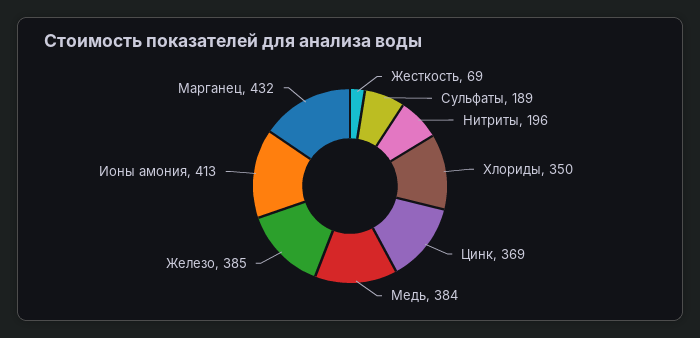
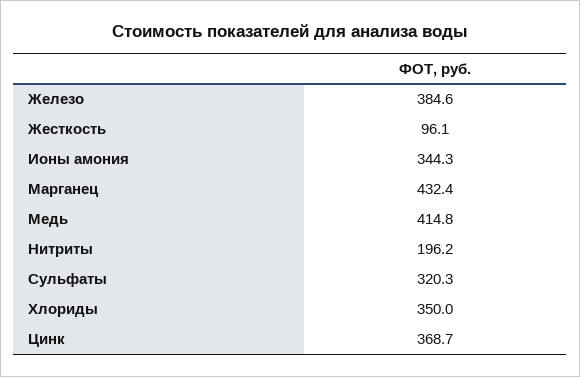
  {
-   "Жесткость": 69,
+   "Жесткость": 96.1,
-   "Сульфаты": 189,
+   "Сульфаты": 320.3,
    "Нитриты": 196.2,
    "Хлориды": 350,
    "Цинк": 368.7,
-   "Медь": 384,
+   "Медь": 414.8,
    "Железо": 384.6,
-   "Ионы амония": 413,
+   "Ионы амония": 344.3,
    "Марганец": 432.4
  }

